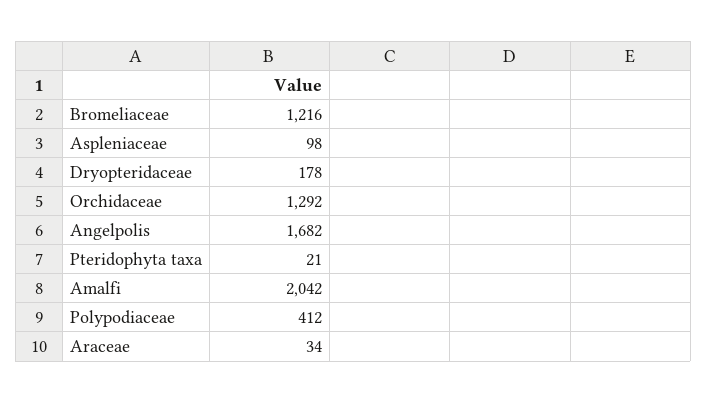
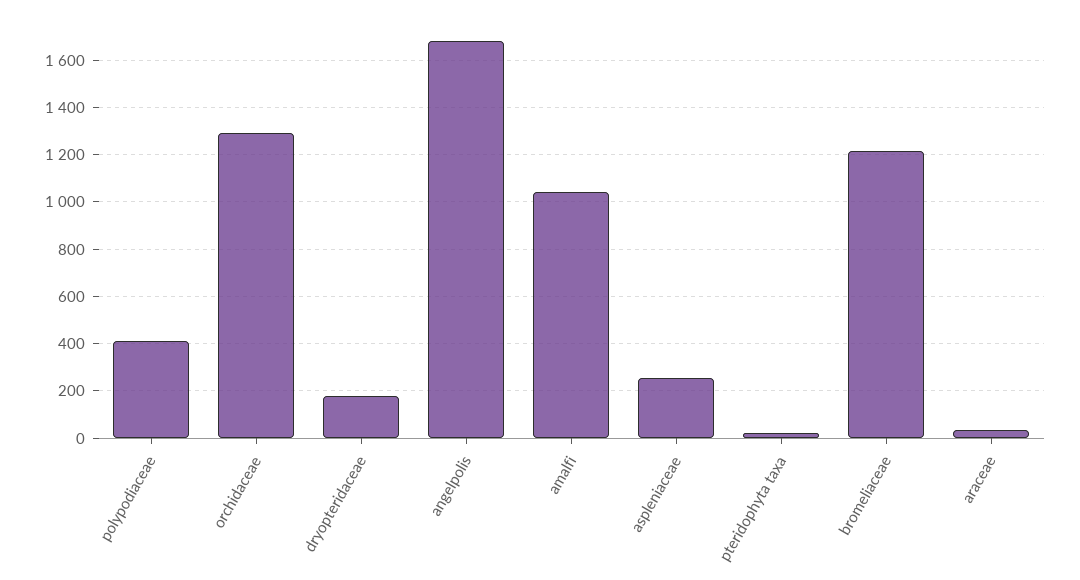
  {
    "Bromeliaceae": 1216,
-   "Aspleniaceae": 98,
+   "Aspleniaceae": 250,
    "Dryopteridaceae": 178,
    "Orchidaceae": 1292,
    "Angelpolis": 1682,
    "Pteridophyta taxa": 21,
-   "Amalfi": 2042,
+   "Amalfi": 1050,
    "Polypodiaceae": 412,
    "Araceae": 34
  }

